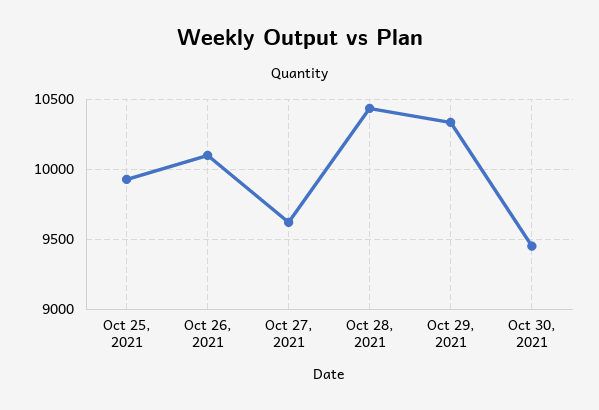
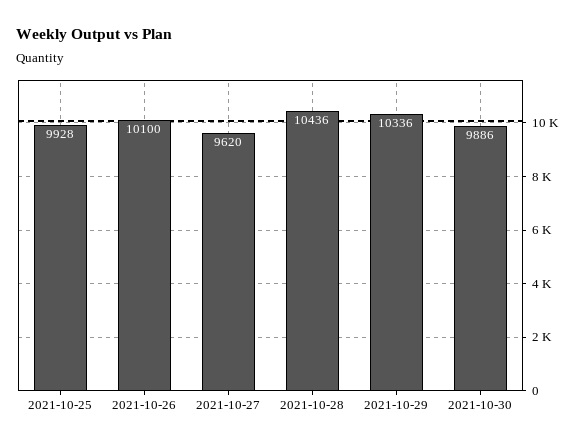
  {
    "Oct 25, 2021": 9928,
    "Oct 26, 2021": 10100,
    "Oct 27, 2021": 9620,
    "Oct 28, 2021": 10436,
    "Oct 29, 2021": 10336,
-   "Oct 30, 2021": 9450
+   "Oct 30, 2021": 9886
  }

